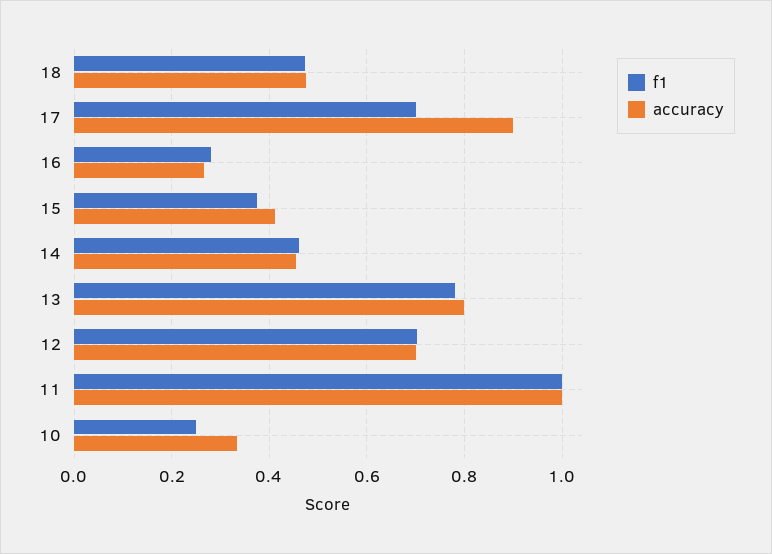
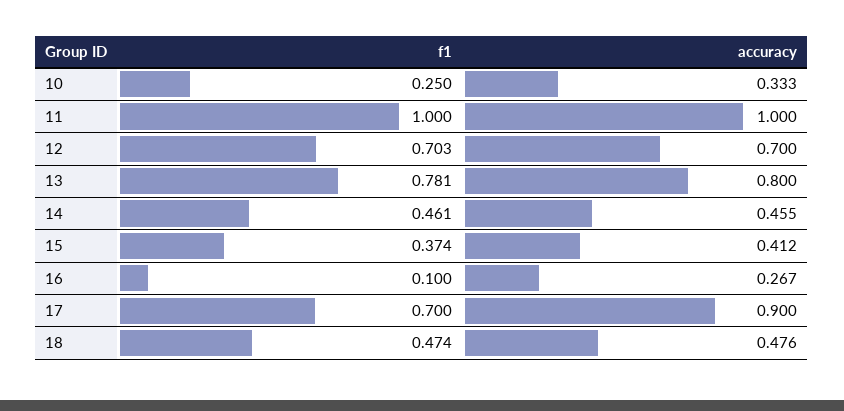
  {
    "f1": {
      "18": 0.474,
      "17": 0.7,
-     "16": 0.28,
+     "16": 0.1,
      "15": 0.374,
      "14": 0.461,
      "13": 0.781,
      "12": 0.703,
      "11": 1,
      "10": 0.25
    },
    "accuracy": {
      "18": 0.476,
      "17": 0.9,
      "16": 0.267,
      "15": 0.412,
      "14": 0.455,
      "13": 0.8,
      "12": 0.7,
      "11": 1,
      "10": 0.333
    }
  }

